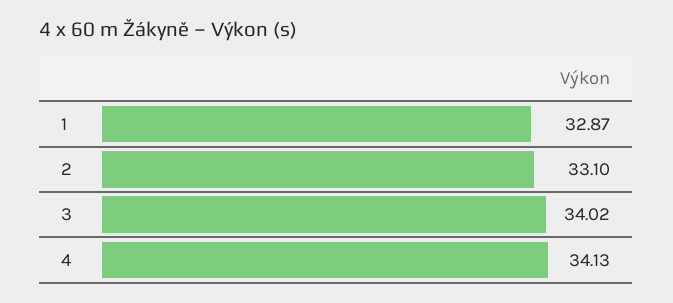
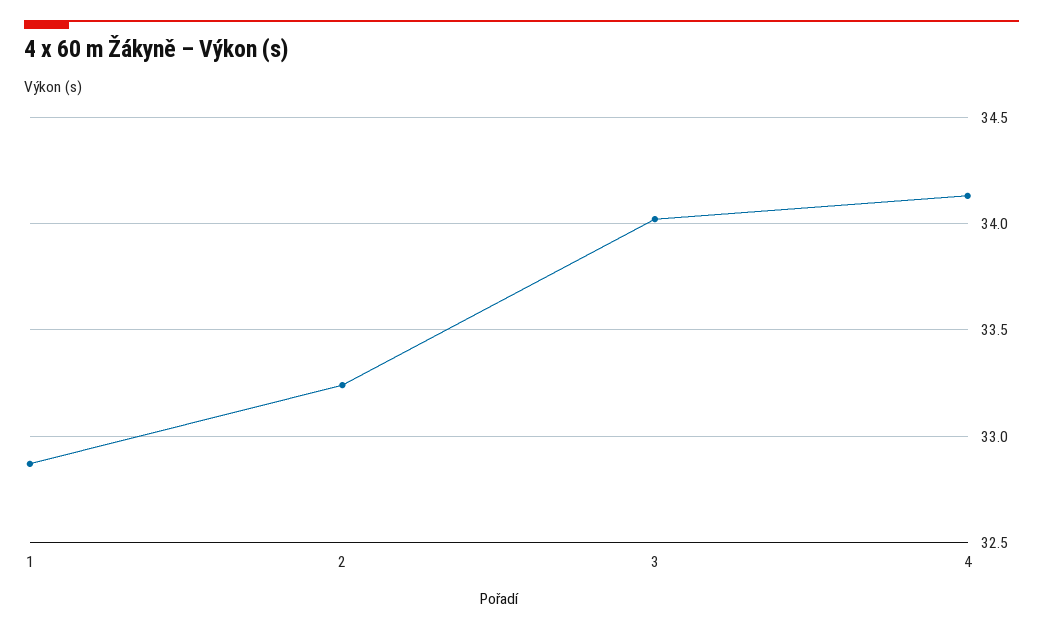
  {
    "1": 32.87,
-   "2": 33.1,
+   "2": 33.25,
    "3": 34.02,
    "4": 34.13
  }

